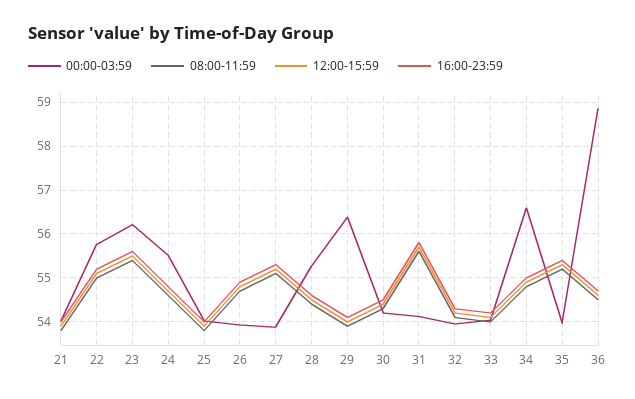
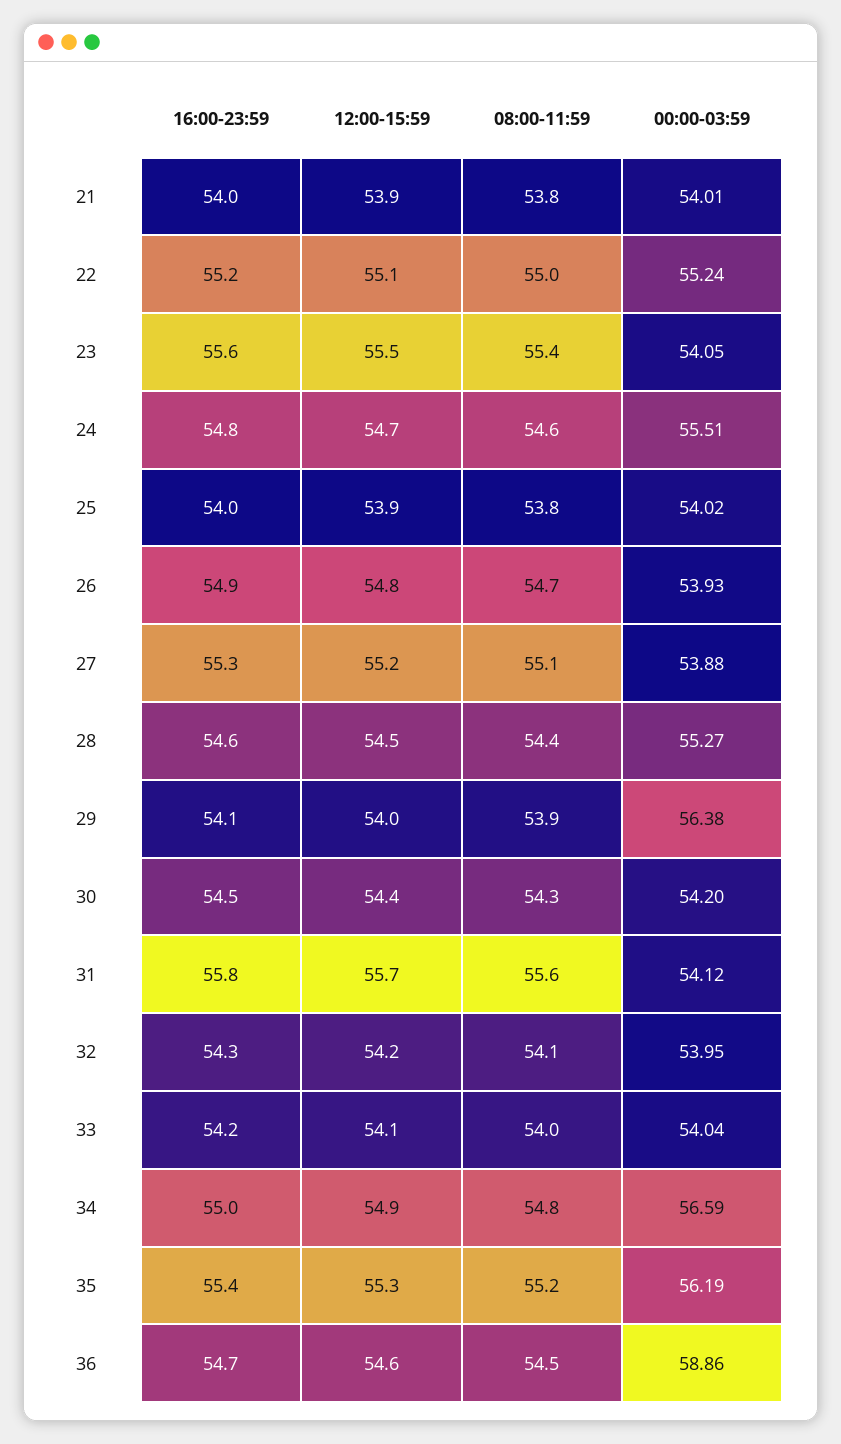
  {
    "00:00-03:59": {
      "21": 54.01,
-     "22": 55.8,
+     "22": 55.24,
-     "23": 56.2,
+     "23": 54.05,
      "24": 55.51,
      "25": 54.02,
      "26": 53.93,
      "27": 53.88,
      "28": 55.27,
      "29": 56.38,
      "30": 54.2,
      "31": 54.12,
      "32": 53.95,
      "33": 54.04,
      "34": 56.59,
-     "35": 54,
+     "35": 56.19,
      "36": 58.86
    },
    "08:00-11:59": {
      "21": 53.8,
      "22": 55,
      "23": 55.4,
      "24": 54.6,
      "25": 53.8,
      "26": 54.7,
      "27": 55.1,
      "28": 54.4,
      "29": 53.9,
      "30": 54.3,
      "31": 55.6,
      "32": 54.1,
      "33": 54,
      "34": 54.8,
      "35": 55.2,
      "36": 54.5
    },
    "12:00-15:59": {
      "21": 53.9,
      "22": 55.1,
      "23": 55.5,
      "24": 54.7,
      "25": 53.9,
      "26": 54.8,
      "27": 55.2,
      "28": 54.5,
      "29": 54,
      "30": 54.4,
      "31": 55.7,
      "32": 54.2,
      "33": 54.1,
      "34": 54.9,
      "35": 55.3,
      "36": 54.6
    },
    "16:00-23:59": {
      "21": 54,
      "22": 55.2,
      "23": 55.6,
      "24": 54.8,
      "25": 54,
      "26": 54.9,
      "27": 55.3,
      "28": 54.6,
      "29": 54.1,
      "30": 54.5,
      "31": 55.8,
      "32": 54.3,
      "33": 54.2,
      "34": 55,
      "35": 55.4,
      "36": 54.7
    }
  }

